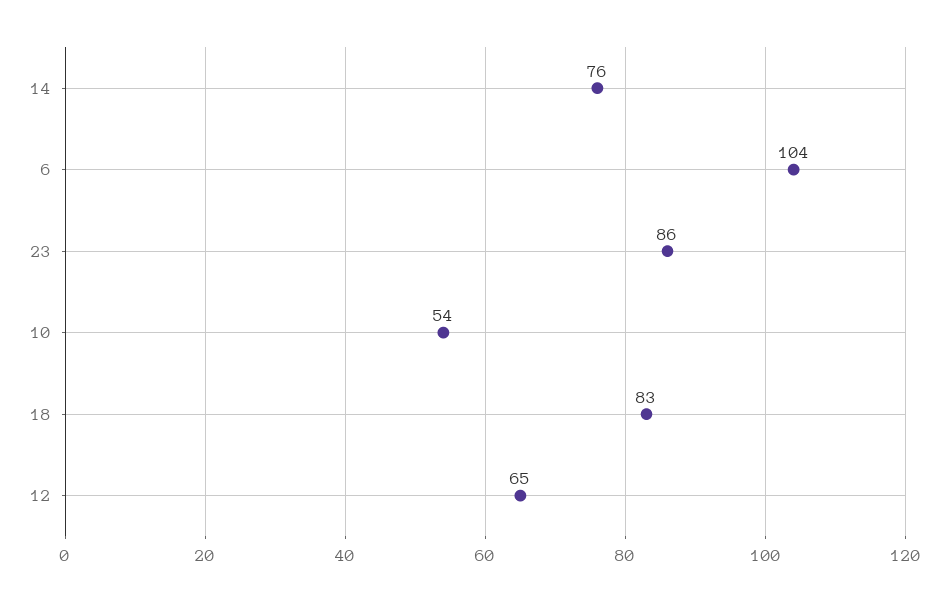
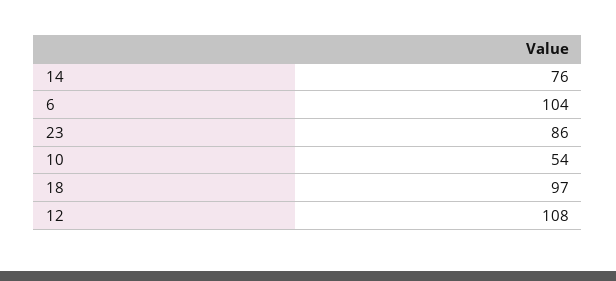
  {
    "14": 76,
    "6": 104,
    "23": 86,
    "10": 54,
-   "18": 83,
+   "18": 97,
-   "12": 65
+   "12": 108
  }

